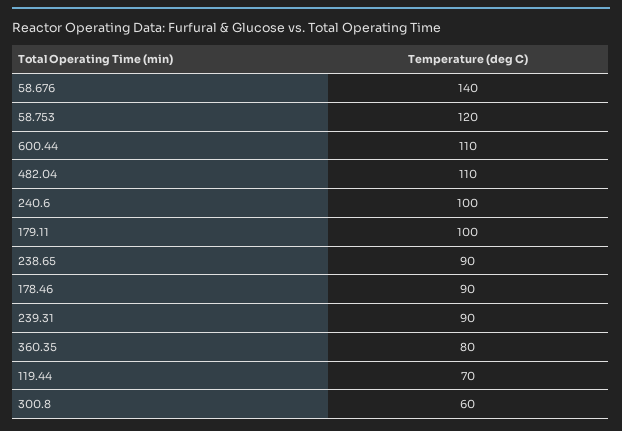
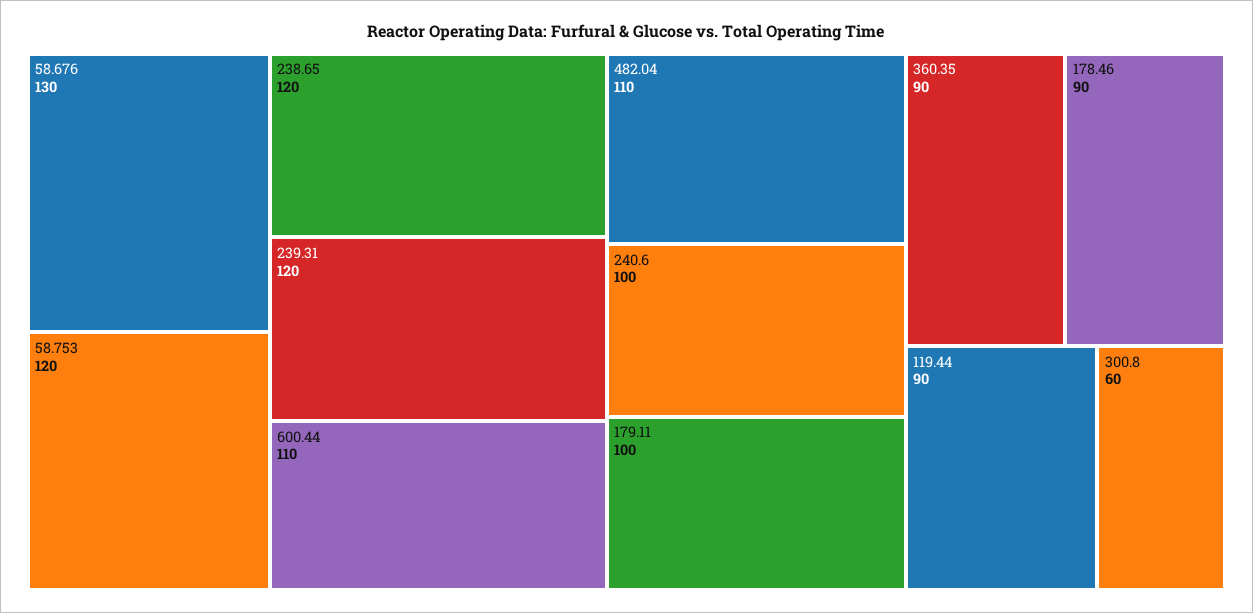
  {
-   "58.676": 140,
+   "58.676": 130,
    "58.753": 120,
    "600.44": 110,
    "482.04": 110,
    "240.6": 100,
    "179.11": 100,
-   "238.65": 90,
+   "238.65": 120,
    "178.46": 90,
-   "239.31": 90,
+   "239.31": 120,
-   "360.35": 80,
+   "360.35": 90,
-   "119.44": 70,
+   "119.44": 90,
    "300.8": 60
  }

